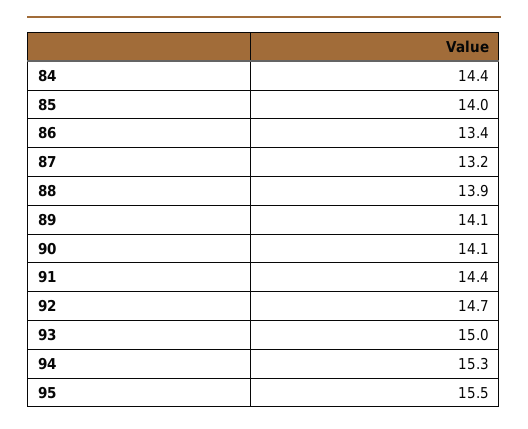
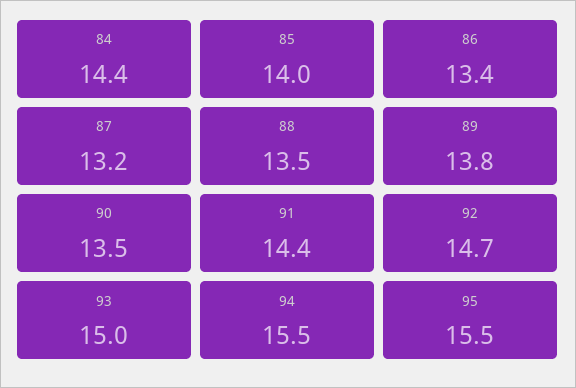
  {
    "84": 14.4,
    "85": 14,
    "86": 13.4,
    "87": 13.2,
-   "88": 13.9,
+   "88": 13.5,
-   "89": 14.1,
+   "89": 13.8,
-   "90": 14.1,
+   "90": 13.5,
    "91": 14.4,
    "92": 14.7,
    "93": 15,
-   "94": 15.3,
+   "94": 15.5,
    "95": 15.5
  }

